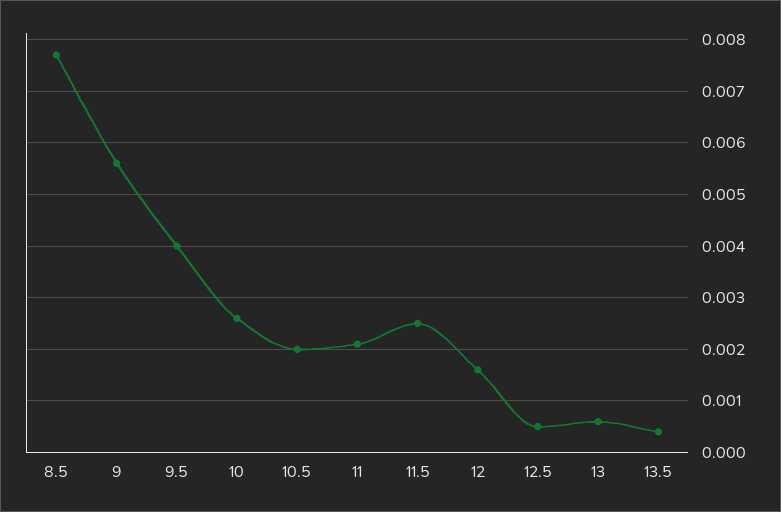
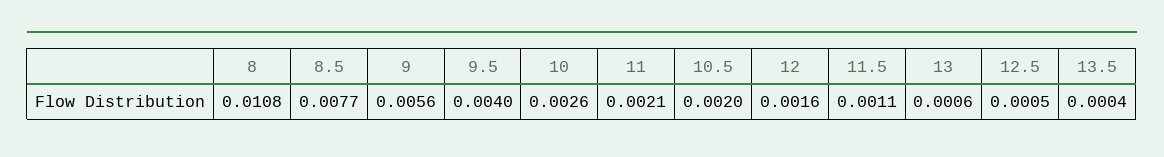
  {
    "8.5": 0.0077,
    "9": 0.0056,
    "9.5": 0.004,
    "10": 0.0026,
    "10.5": 0.002,
    "11": 0.0021,
-   "11.5": 0.0025,
+   "11.5": 0.0011,
    "12": 0.0016,
    "12.5": 0.0005,
    "13": 0.0006,
-   "13.5": 0.0004
+   "13.5": 0.0004,
+   "8": 0.0108
  }

